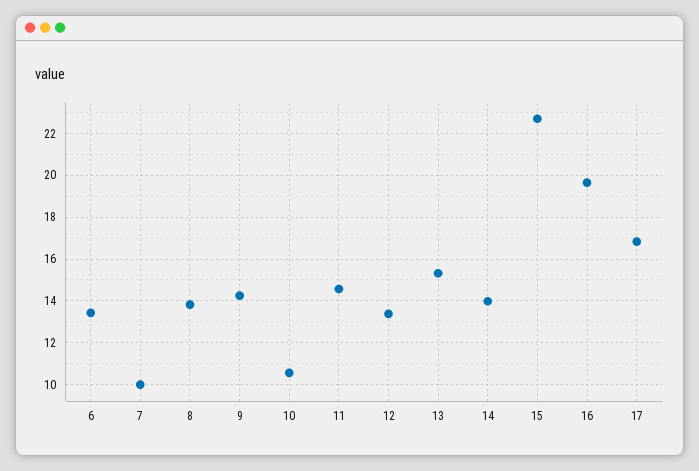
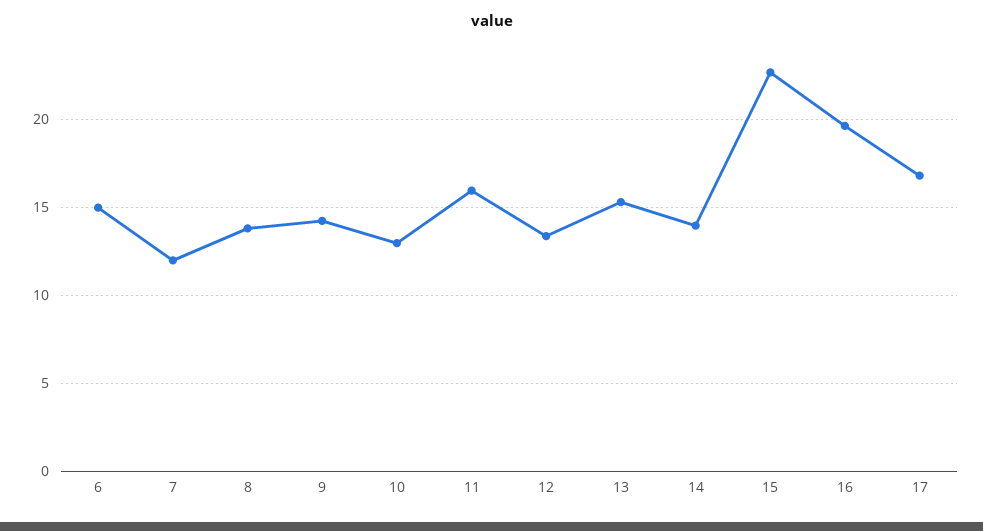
  {
-   "6": 13.5,
+   "6": 15,
-   "7": 10,
+   "7": 12,
    "8": 14,
    "9": 14.5,
-   "10": 10.5,
+   "10": 13,
-   "11": 14.5,
+   "11": 16,
    "12": 13.5,
    "13": 15.5,
    "14": 14,
    "15": 22.5,
    "16": 19.5,
    "17": 17
  }

